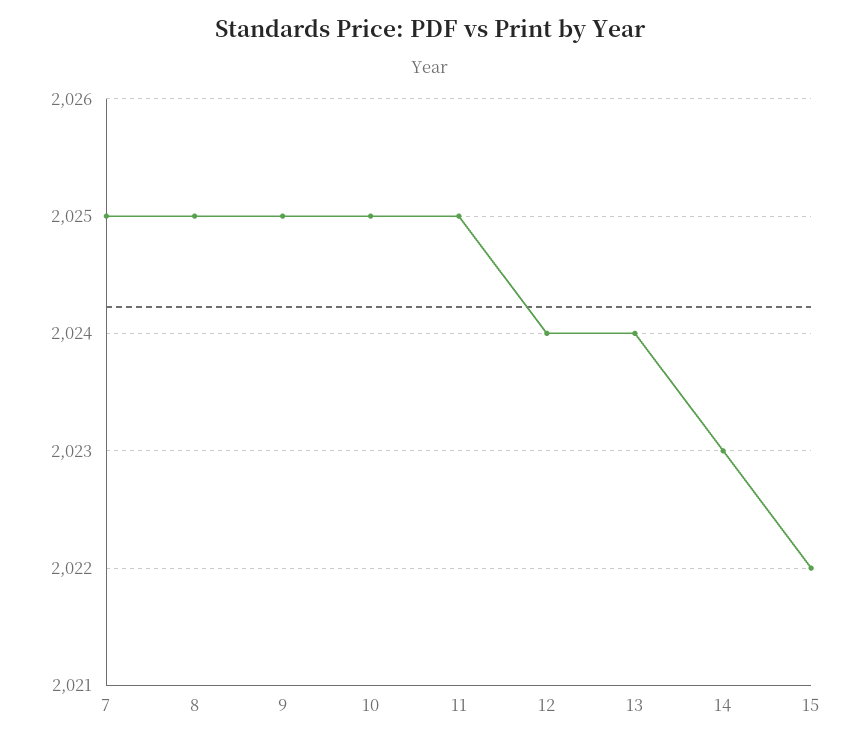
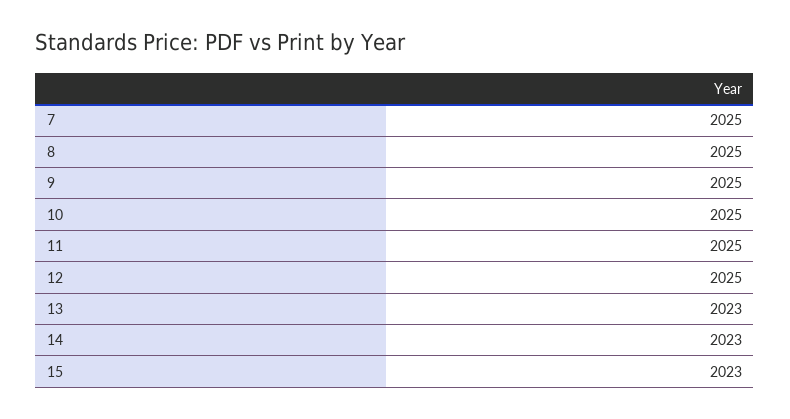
  {
    "7": 2025,
    "8": 2025,
    "9": 2025,
    "10": 2025,
    "11": 2025,
-   "12": 2024,
+   "12": 2025,
-   "13": 2024,
+   "13": 2023,
    "14": 2023,
-   "15": 2022
+   "15": 2023
  }

